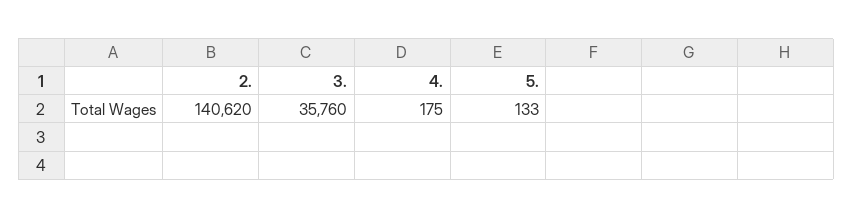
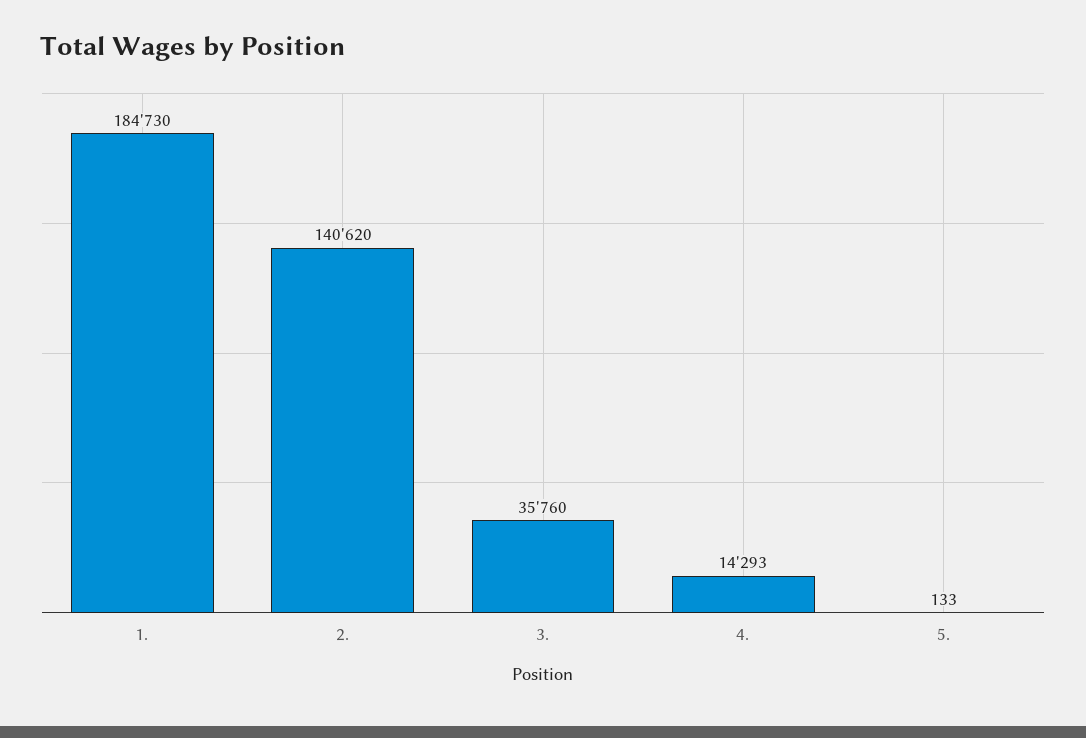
  {
    "2.": 140620,
    "3.": 35760,
-   "4.": 175,
+   "4.": 14293,
-   "5.": 133
+   "5.": 133,
+   "1.": 184730
  }

